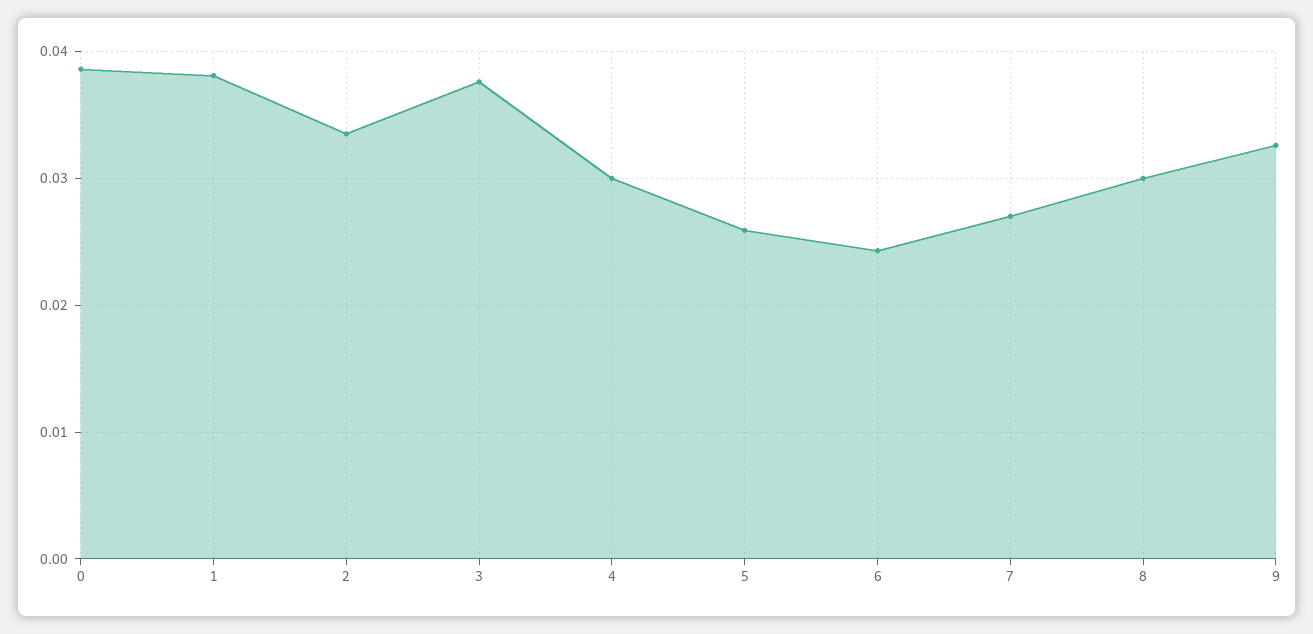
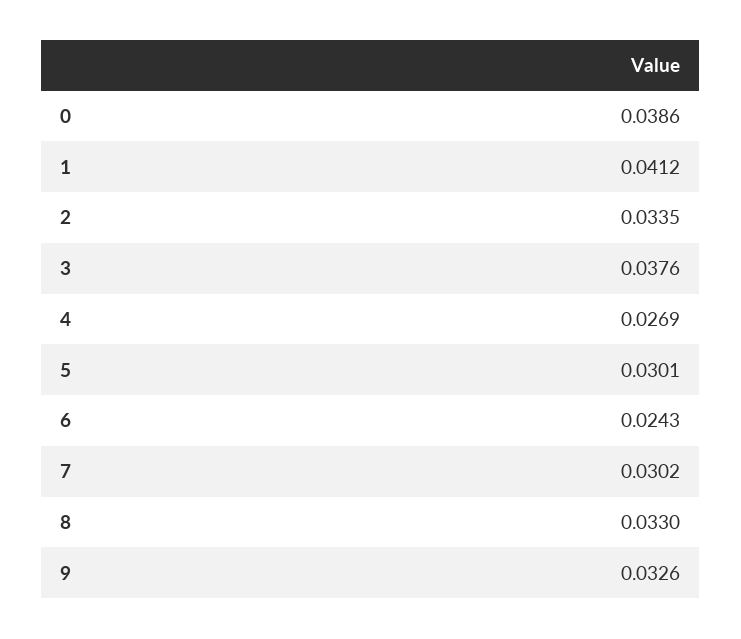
  {
    "0": 0.0386,
-   "1": 0.038,
+   "1": 0.0412,
    "2": 0.0335,
    "3": 0.0376,
-   "4": 0.03,
+   "4": 0.0269,
-   "5": 0.026,
+   "5": 0.0301,
    "6": 0.0243,
-   "7": 0.027,
+   "7": 0.0302,
-   "8": 0.03,
+   "8": 0.033,
    "9": 0.0326
  }

